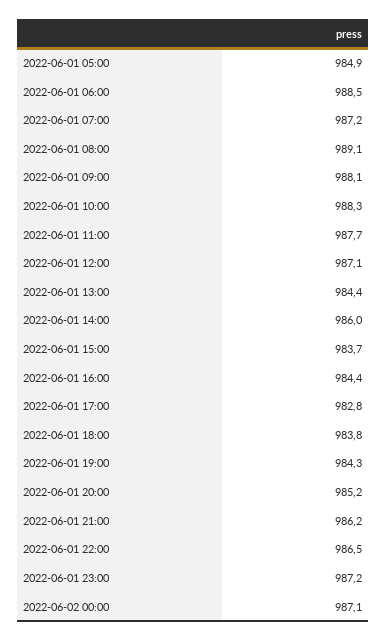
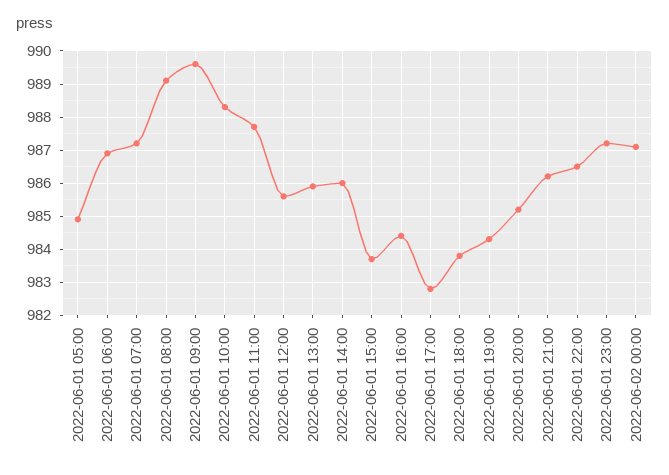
  {
    "2022-06-01 05:00": 984.9,
-   "2022-06-01 06:00": 988.5,
+   "2022-06-01 06:00": 987,
    "2022-06-01 07:00": 987.2,
    "2022-06-01 08:00": 989.1,
-   "2022-06-01 09:00": 988.1,
+   "2022-06-01 09:00": 989.5,
    "2022-06-01 10:00": 988.3,
    "2022-06-01 11:00": 987.7,
-   "2022-06-01 12:00": 987.1,
+   "2022-06-01 12:00": 985.5,
-   "2022-06-01 13:00": 984.4,
+   "2022-06-01 13:00": 986,
    "2022-06-01 14:00": 986,
    "2022-06-01 15:00": 983.7,
    "2022-06-01 16:00": 984.4,
    "2022-06-01 17:00": 982.8,
    "2022-06-01 18:00": 983.8,
    "2022-06-01 19:00": 984.3,
    "2022-06-01 20:00": 985.2,
    "2022-06-01 21:00": 986.2,
    "2022-06-01 22:00": 986.5,
    "2022-06-01 23:00": 987.2,
    "2022-06-02 00:00": 987.1
  }

